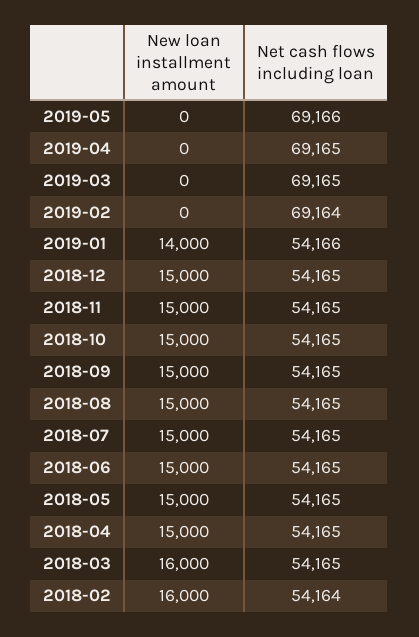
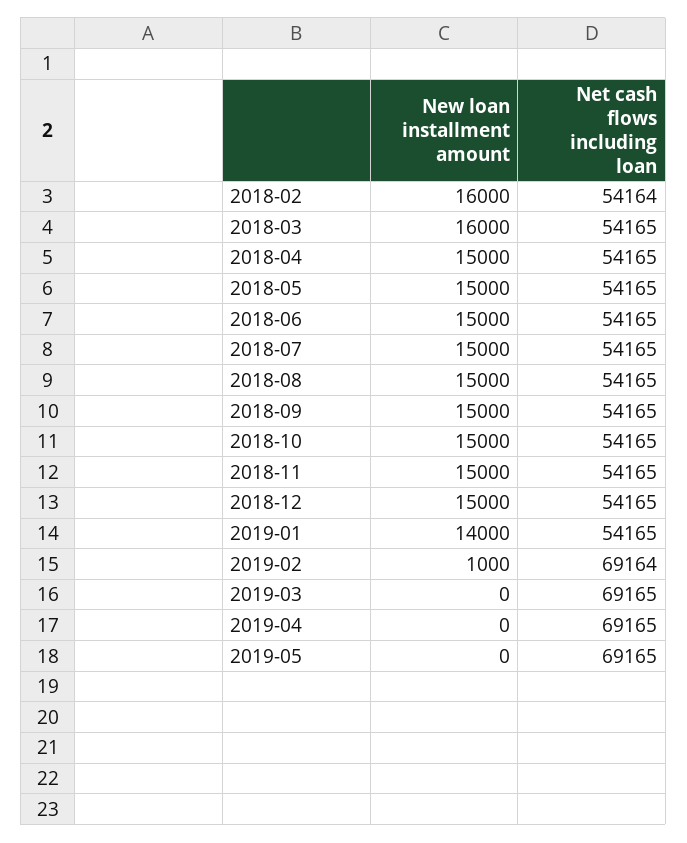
  {
    "New loan installment amount": {
      "2019-05": 0,
      "2019-04": 0,
      "2019-03": 0,
-     "2019-02": 0,
+     "2019-02": 1000,
      "2019-01": 14000,
      "2018-12": 15000,
      "2018-11": 15000,
      "2018-10": 15000,
      "2018-09": 15000,
      "2018-08": 15000,
      "2018-07": 15000,
      "2018-06": 15000,
      "2018-05": 15000,
      "2018-04": 15000,
      "2018-03": 16000,
      "2018-02": 16000
    },
    "Net cash flows including loan": {
-     "2019-05": 69166,
+     "2019-05": 69165,
      "2019-04": 69165,
      "2019-03": 69165,
      "2019-02": 69164,
-     "2019-01": 54166,
+     "2019-01": 54165,
      "2018-12": 54165,
      "2018-11": 54165,
      "2018-10": 54165,
      "2018-09": 54165,
      "2018-08": 54165,
      "2018-07": 54165,
      "2018-06": 54165,
      "2018-05": 54165,
      "2018-04": 54165,
      "2018-03": 54165,
      "2018-02": 54164
    }
  }

